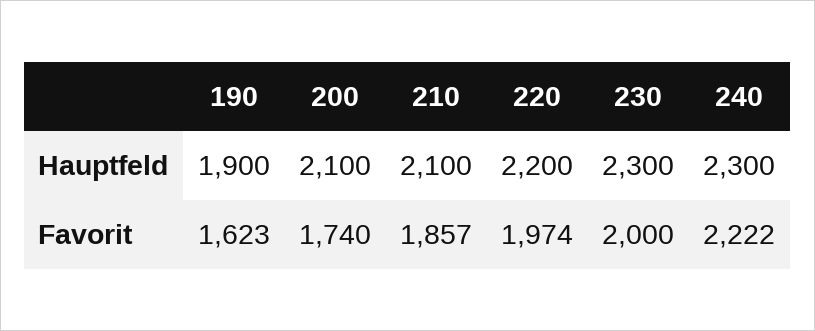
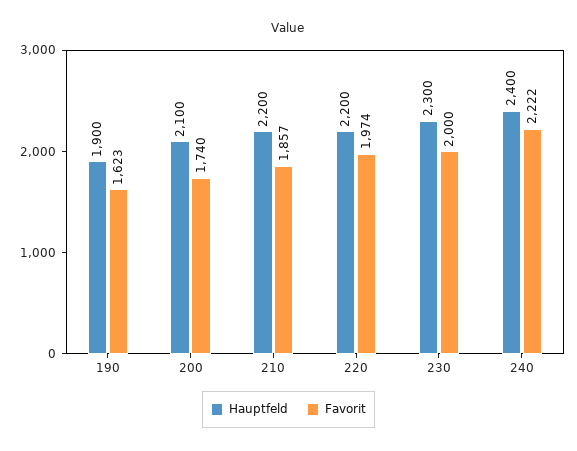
  {
    "Hauptfeld": {
      "190": 1900,
      "200": 2100,
-     "210": 2100,
+     "210": 2200,
      "220": 2200,
      "230": 2300,
-     "240": 2300
+     "240": 2400
    },
    "Favorit": {
      "190": 1623,
      "200": 1740,
      "210": 1857,
      "220": 1974,
      "230": 2000,
      "240": 2222
    }
  }

